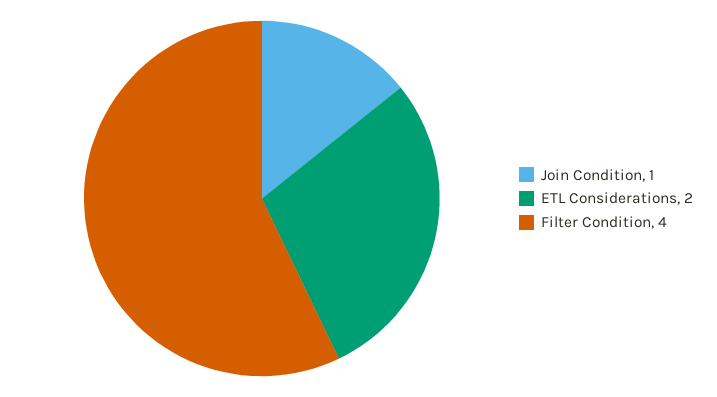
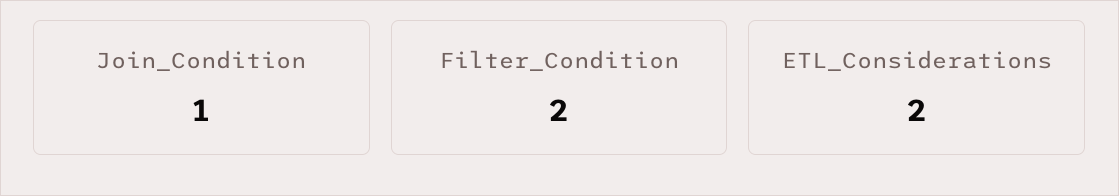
  {
    "Join Condition": 1,
    "ETL Considerations": 2,
-   "Filter Condition": 4
+   "Filter Condition": 2
  }

